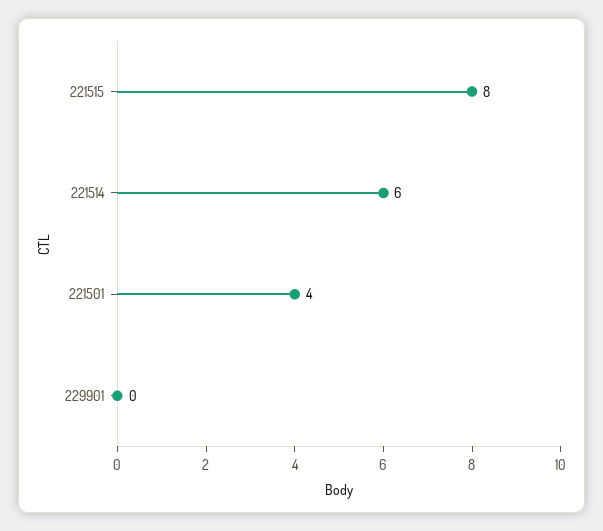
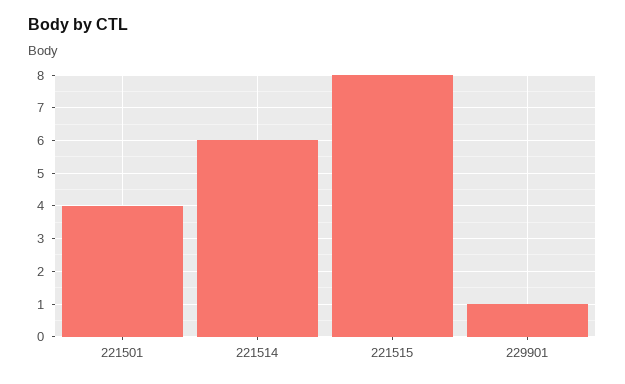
  {
    "221515": 8,
    "221514": 6,
    "221501": 4,
-   "229901": 0
+   "229901": 1
  }

